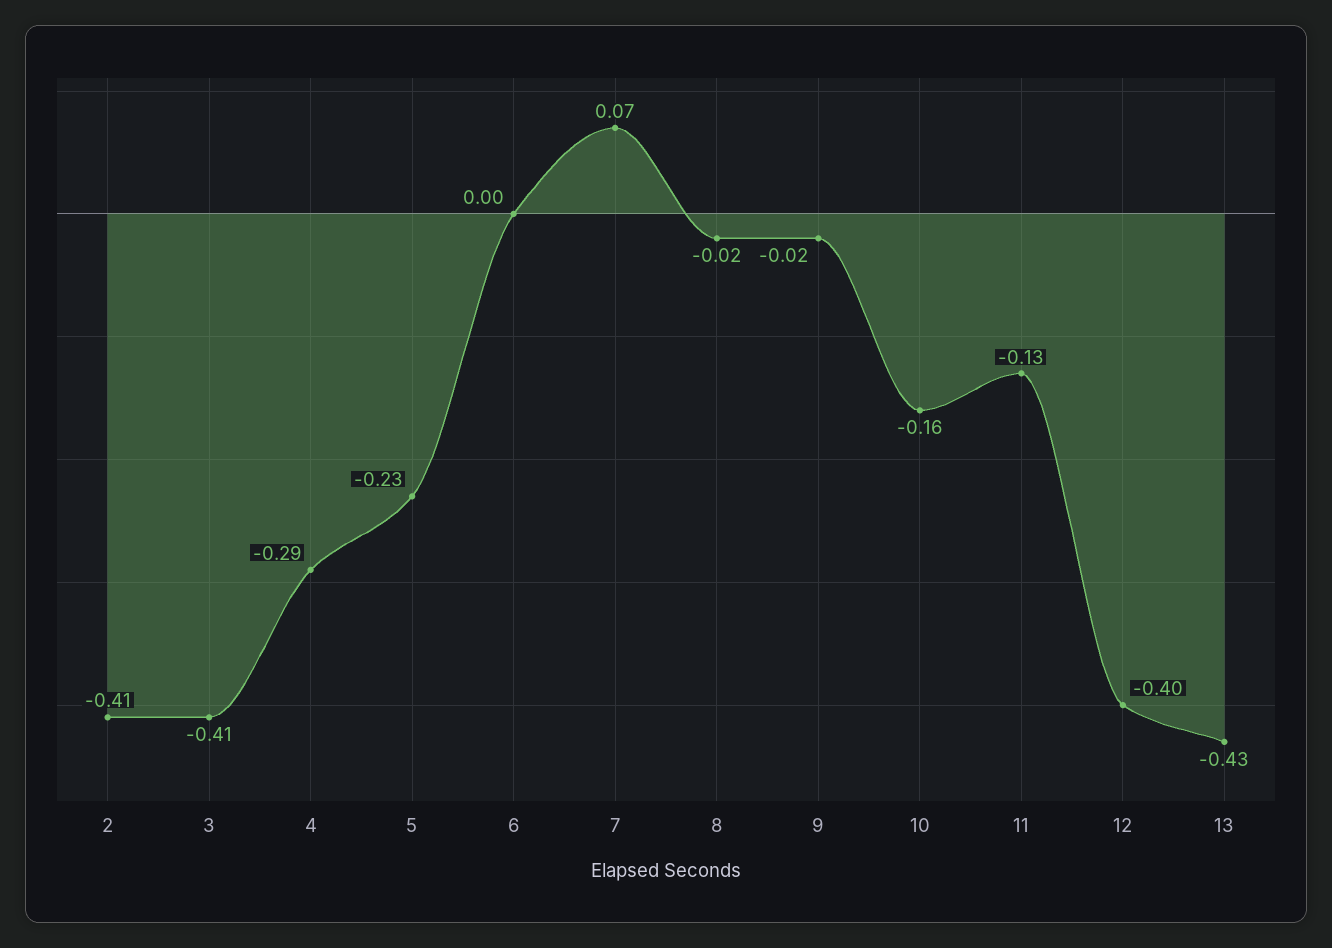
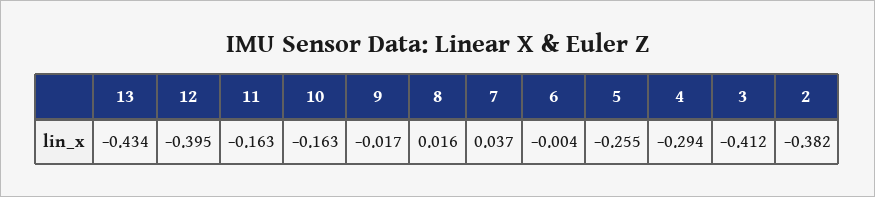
  {
-   "2": -0.41,
+   "2": -0.382,
    "3": -0.412,
    "4": -0.294,
-   "5": -0.23,
+   "5": -0.255,
    "6": -0.004,
-   "7": 0.07,
+   "7": 0.037,
-   "8": -0.02,
+   "8": 0.016,
    "9": -0.017,
    "10": -0.163,
-   "11": -0.13,
+   "11": -0.163,
    "12": -0.395,
    "13": -0.434
  }

